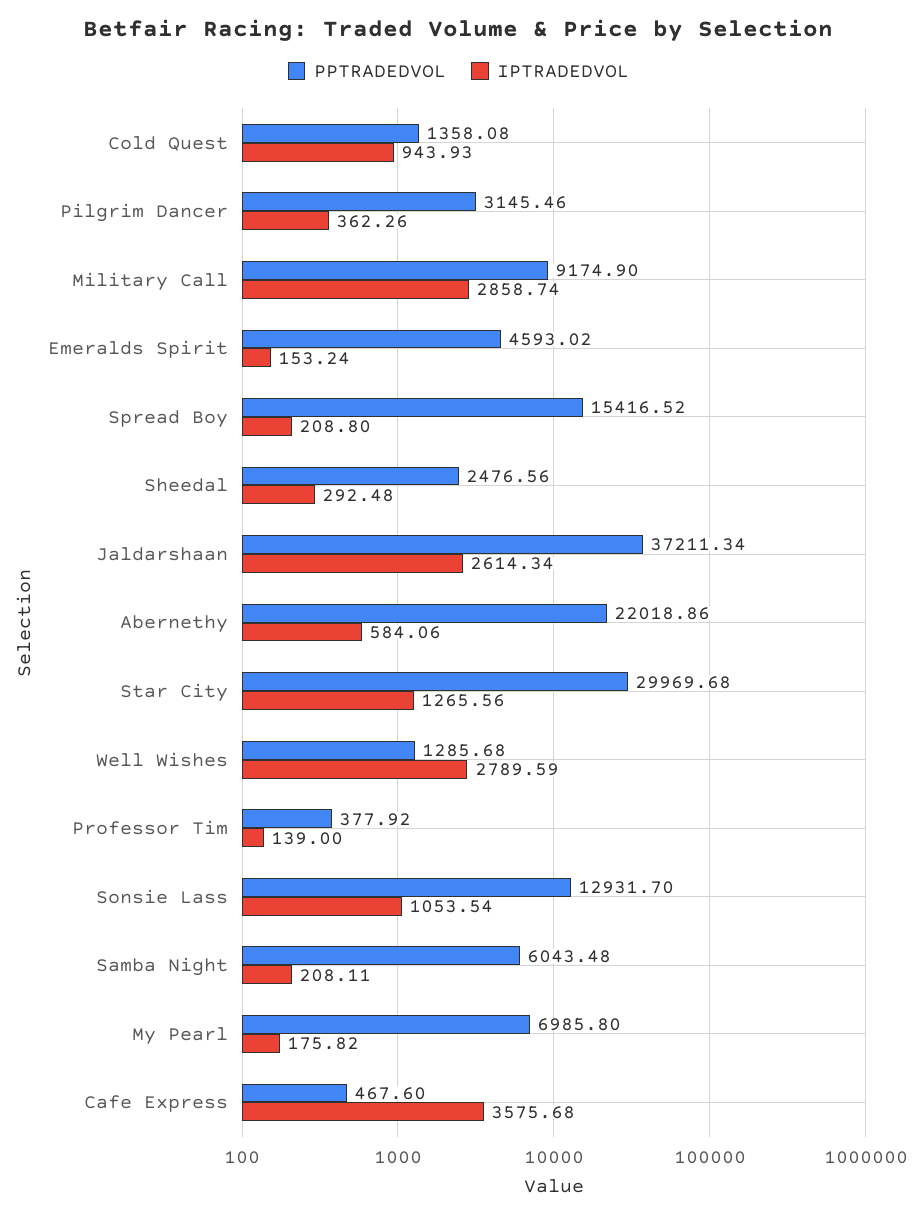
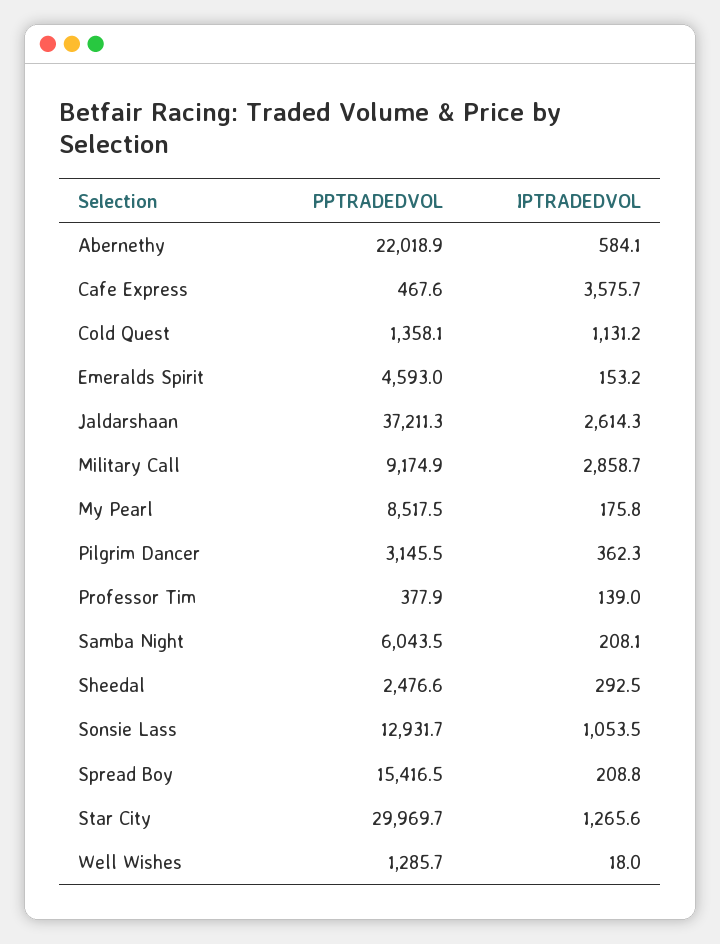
  {
    "PPTRADEDVOL": {
      "Cold Quest": 1358.08,
      "Pilgrim Dancer": 3145.46,
      "Military Call": 9174.9,
      "Emeralds Spirit": 4593.02,
      "Spread Boy": 15416.52,
      "Sheedal": 2476.56,
      "Jaldarshaan": 37211.34,
      "Abernethy": 22018.86,
      "Star City": 29969.68,
      "Well Wishes": 1285.68,
      "Professor Tim": 377.92,
      "Sonsie Lass": 12931.7,
      "Samba Night": 6043.48,
-     "My Pearl": 6985.8,
+     "My Pearl": 8517.5,
      "Cafe Express": 467.6
    },
    "IPTRADEDVOL": {
-     "Cold Quest": 943.93,
+     "Cold Quest": 1131.2,
      "Pilgrim Dancer": 362.26,
      "Military Call": 2858.74,
      "Emeralds Spirit": 153.24,
      "Spread Boy": 208.8,
      "Sheedal": 292.48,
      "Jaldarshaan": 2614.34,
      "Abernethy": 584.06,
      "Star City": 1265.56,
-     "Well Wishes": 2789.59,
+     "Well Wishes": 18,
      "Professor Tim": 139,
      "Sonsie Lass": 1053.54,
      "Samba Night": 208.11,
      "My Pearl": 175.82,
      "Cafe Express": 3575.68
    }
  }

